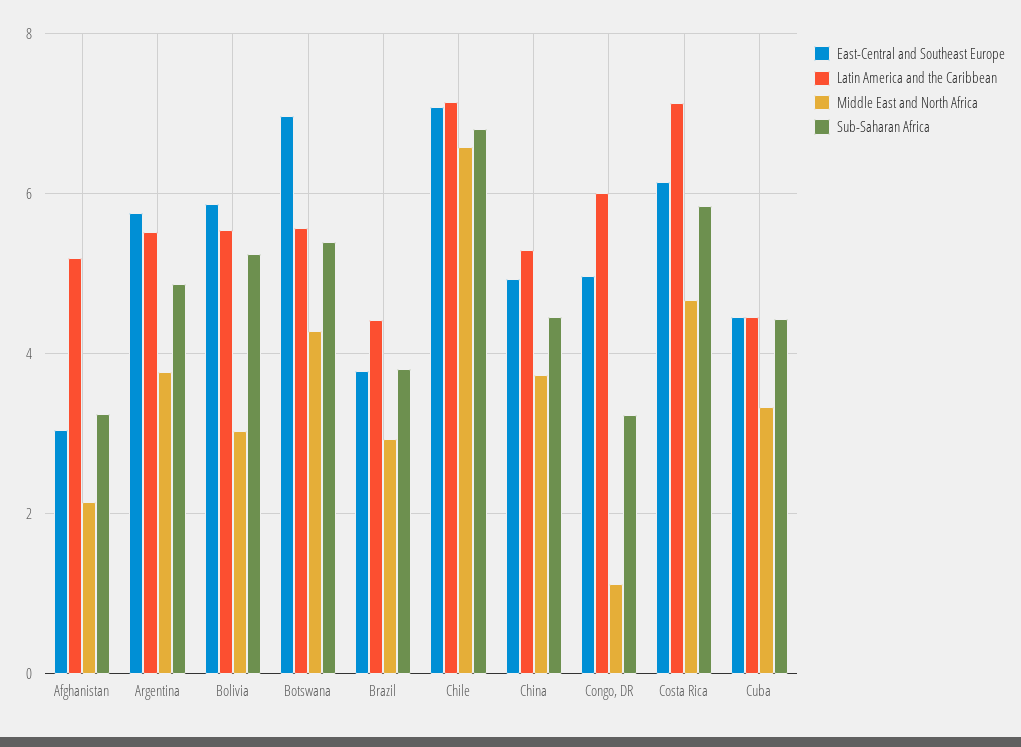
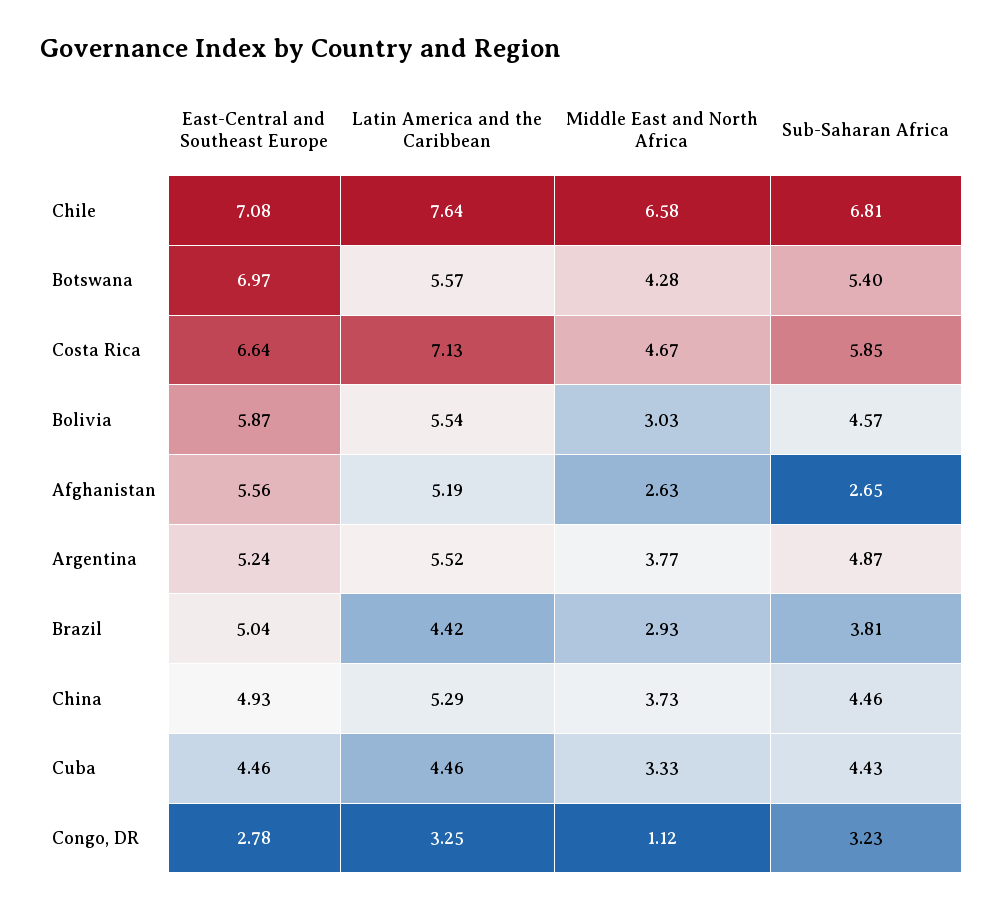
  {
    "East-Central and Southeast Europe": {
-     "Afghanistan": 3,
+     "Afghanistan": 5.56,
-     "Argentina": 5.8,
+     "Argentina": 5.24,
      "Bolivia": 5.87,
      "Botswana": 6.97,
-     "Brazil": 3.8,
+     "Brazil": 5.04,
      "Chile": 7.08,
      "China": 4.93,
-     "Congo, DR": 5,
+     "Congo, DR": 2.78,
-     "Costa Rica": 6.2,
+     "Costa Rica": 6.64,
      "Cuba": 4.46
    },
    "Latin America and the Caribbean": {
      "Afghanistan": 5.19,
      "Argentina": 5.52,
      "Bolivia": 5.54,
      "Botswana": 5.57,
      "Brazil": 4.42,
-     "Chile": 7.2,
+     "Chile": 7.64,
      "China": 5.29,
-     "Congo, DR": 6,
+     "Congo, DR": 3.25,
      "Costa Rica": 7.13,
      "Cuba": 4.46
    },
    "Middle East and North Africa": {
-     "Afghanistan": 2.2,
+     "Afghanistan": 2.63,
      "Argentina": 3.77,
      "Bolivia": 3.03,
      "Botswana": 4.28,
      "Brazil": 2.93,
      "Chile": 6.58,
      "China": 3.73,
      "Congo, DR": 1.12,
      "Costa Rica": 4.67,
      "Cuba": 3.33
    },
    "Sub-Saharan Africa": {
-     "Afghanistan": 3.2,
+     "Afghanistan": 2.65,
      "Argentina": 4.87,
-     "Bolivia": 5.2,
+     "Bolivia": 4.57,
      "Botswana": 5.4,
      "Brazil": 3.81,
      "Chile": 6.81,
      "China": 4.46,
      "Congo, DR": 3.23,
      "Costa Rica": 5.85,
      "Cuba": 4.43
    }
  }

